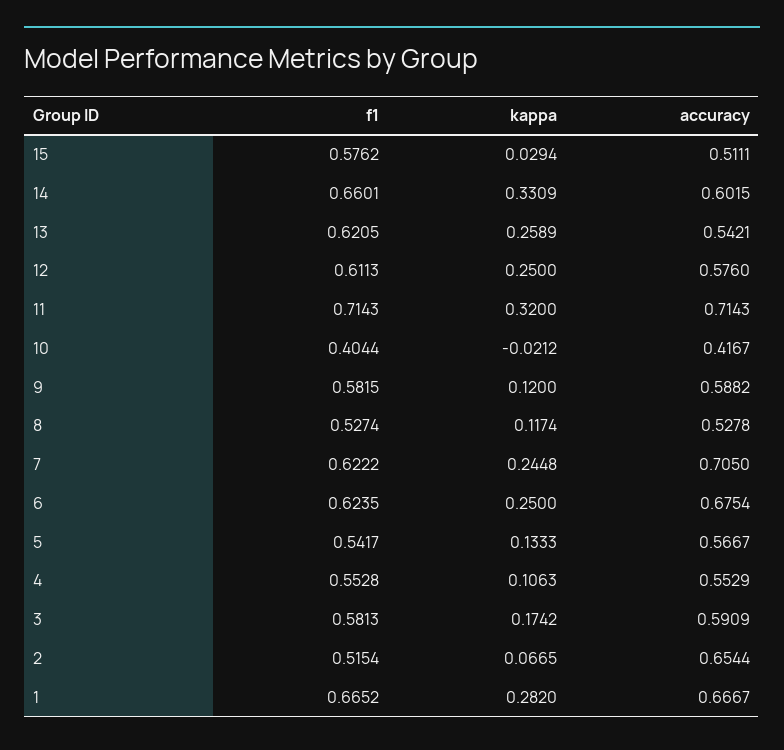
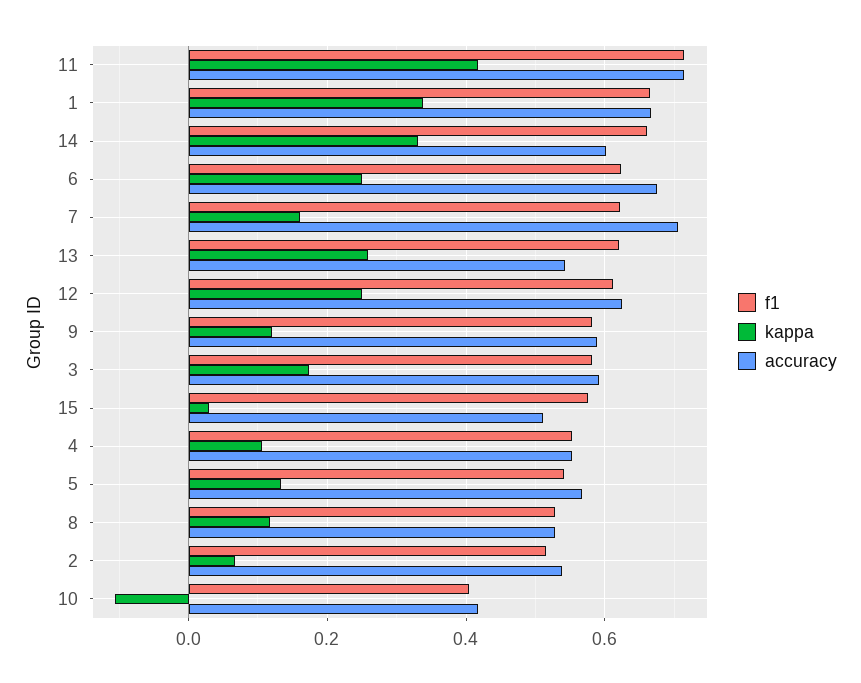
  {
    "f1": {
      "15": 0.5762,
      "14": 0.6601,
      "13": 0.6205,
      "12": 0.6113,
      "11": 0.7143,
      "10": 0.4044,
      "9": 0.5815,
      "8": 0.5274,
      "7": 0.6222,
      "6": 0.6235,
      "5": 0.5417,
      "4": 0.5528,
      "3": 0.5813,
      "2": 0.5154,
      "1": 0.6652
    },
    "kappa": {
      "15": 0.0294,
      "14": 0.3309,
      "13": 0.2589,
      "12": 0.25,
-     "11": 0.32,
+     "11": 0.42,
-     "10": -0.0212,
+     "10": -0.1,
      "9": 0.12,
      "8": 0.1174,
-     "7": 0.2448,
+     "7": 0.16,
      "6": 0.25,
      "5": 0.1333,
      "4": 0.1063,
      "3": 0.1742,
      "2": 0.0665,
-     "1": 0.282
+     "1": 0.34
    },
    "accuracy": {
      "15": 0.5111,
      "14": 0.6015,
      "13": 0.5421,
-     "12": 0.576,
+     "12": 0.62,
      "11": 0.7143,
      "10": 0.4167,
      "9": 0.5882,
      "8": 0.5278,
      "7": 0.705,
      "6": 0.6754,
      "5": 0.5667,
      "4": 0.5529,
      "3": 0.5909,
-     "2": 0.6544,
+     "2": 0.54,
      "1": 0.6667
    }
  }

